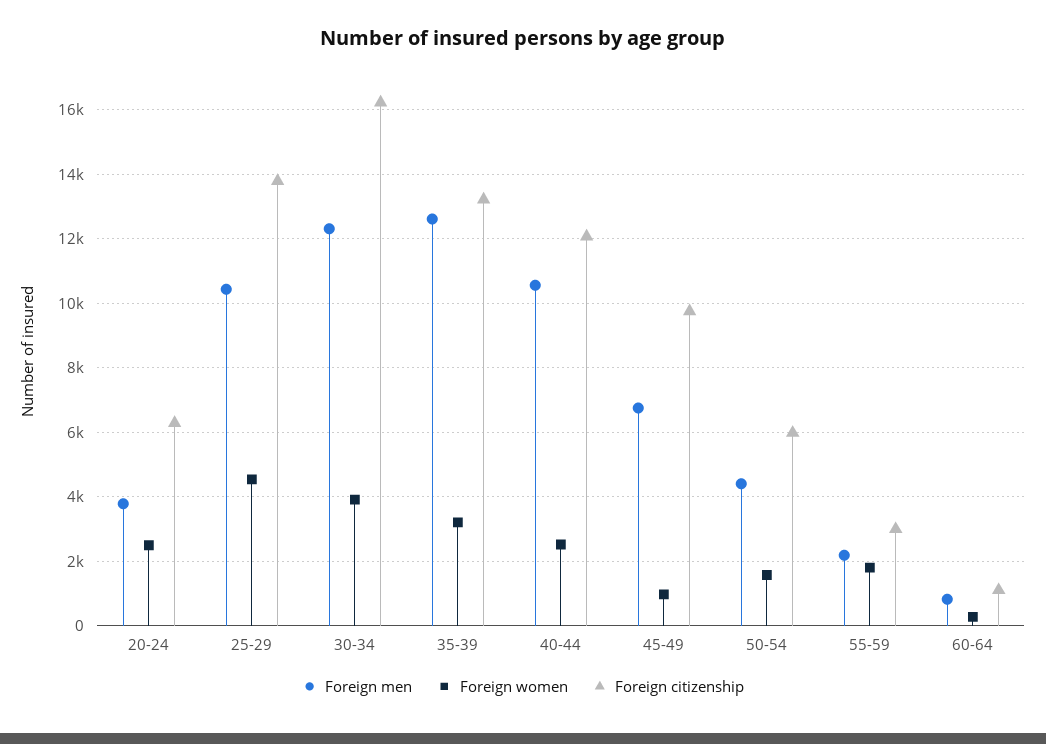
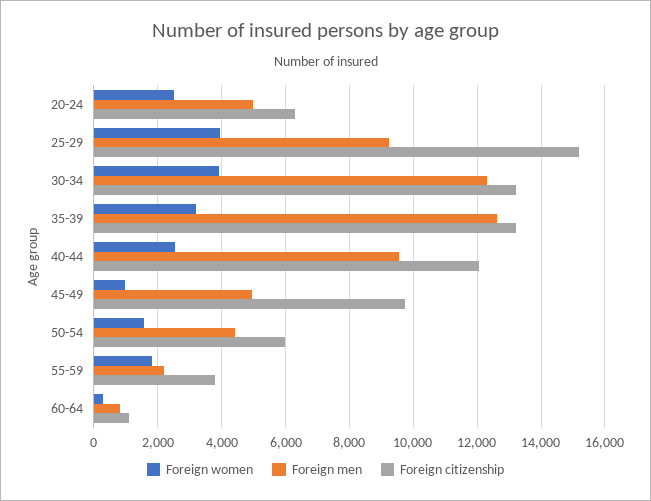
  {
    "Foreign men": {
-     "20-24": 3800,
+     "20-24": 5000,
-     "25-29": 10400,
+     "25-29": 9200,
      "30-34": 12400,
      "35-39": 12600,
-     "40-44": 10600,
+     "40-44": 9600,
-     "45-49": 6800,
+     "45-49": 5000,
      "50-54": 4400,
      "55-59": 2200,
      "60-64": 800
    },
    "Foreign women": {
      "20-24": 2600,
-     "25-29": 4600,
+     "25-29": 4000,
      "30-34": 4000,
      "35-39": 3200,
      "40-44": 2600,
      "45-49": 1000,
      "50-54": 1600,
      "55-59": 1800,
      "60-64": 200
    },
    "Foreign citizenship": {
      "20-24": 6200,
-     "25-29": 13800,
+     "25-29": 15200,
-     "30-34": 16200,
+     "30-34": 13200,
      "35-39": 13200,
      "40-44": 12000,
      "45-49": 9800,
      "50-54": 6000,
-     "55-59": 3000,
+     "55-59": 3800,
      "60-64": 1200
    }
  }

